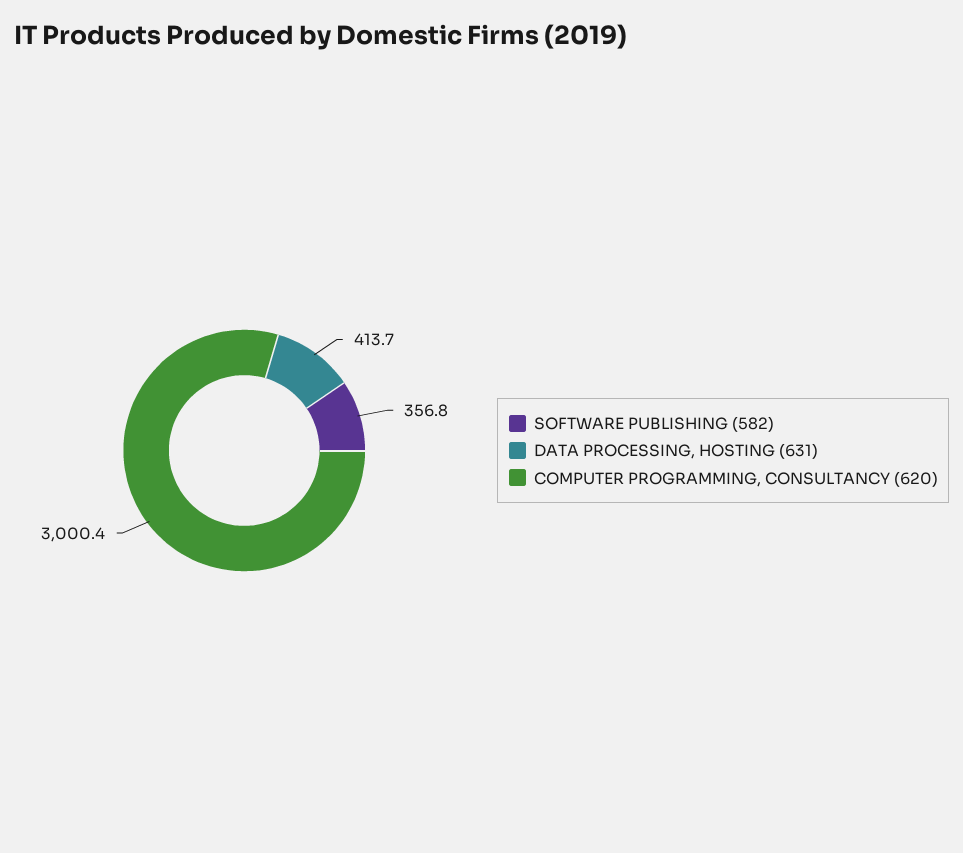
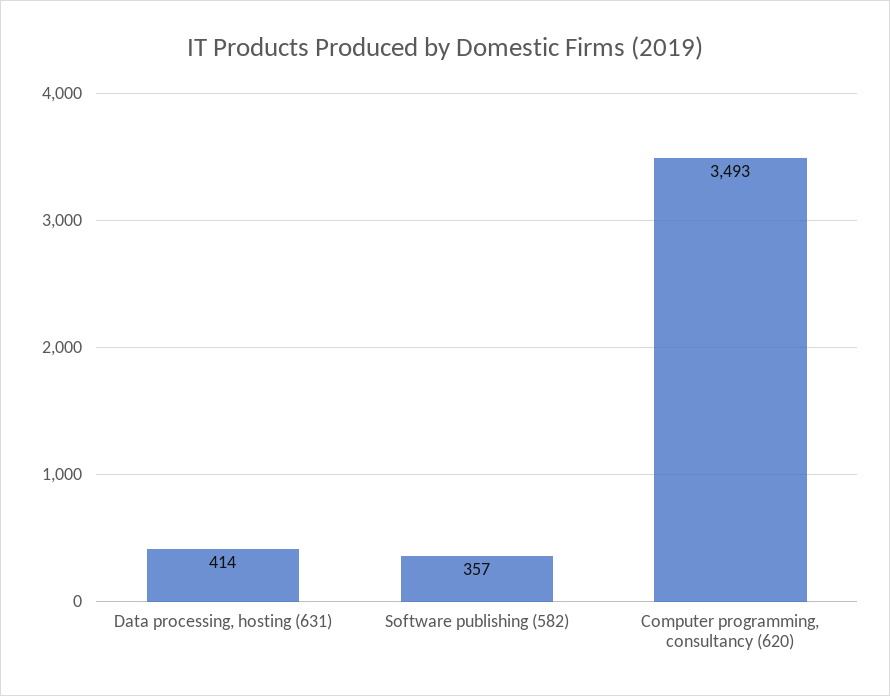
  {
    "SOFTWARE PUBLISHING (582)": 356.8,
    "DATA PROCESSING, HOSTING (631)": 413.7,
-   "COMPUTER PROGRAMMING, CONSULTANCY (620)": 3000.4
+   "COMPUTER PROGRAMMING, CONSULTANCY (620)": 3493
  }

